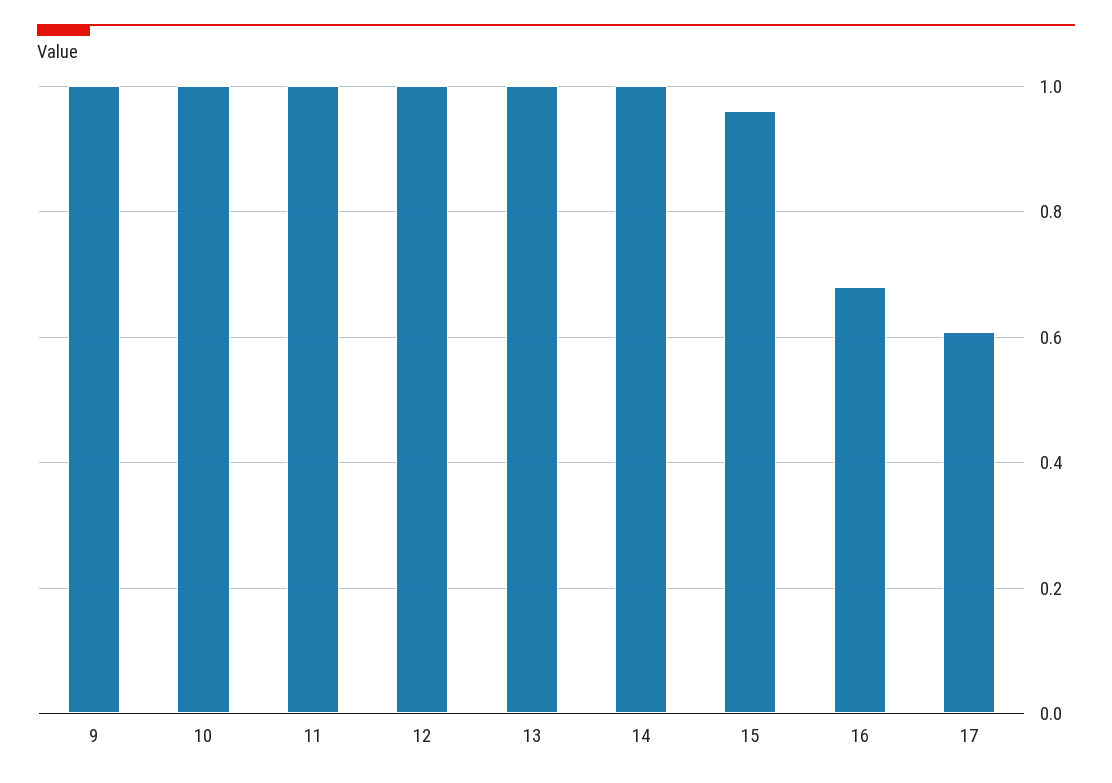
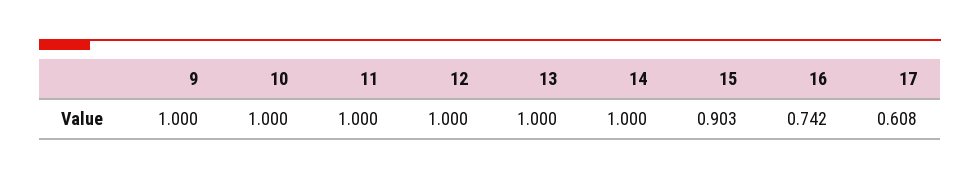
  {
    "9": 1,
    "10": 1,
    "11": 1,
    "12": 1,
    "13": 1,
    "14": 1,
-   "15": 0.96,
+   "15": 0.903,
-   "16": 0.68,
+   "16": 0.742,
    "17": 0.608
  }

